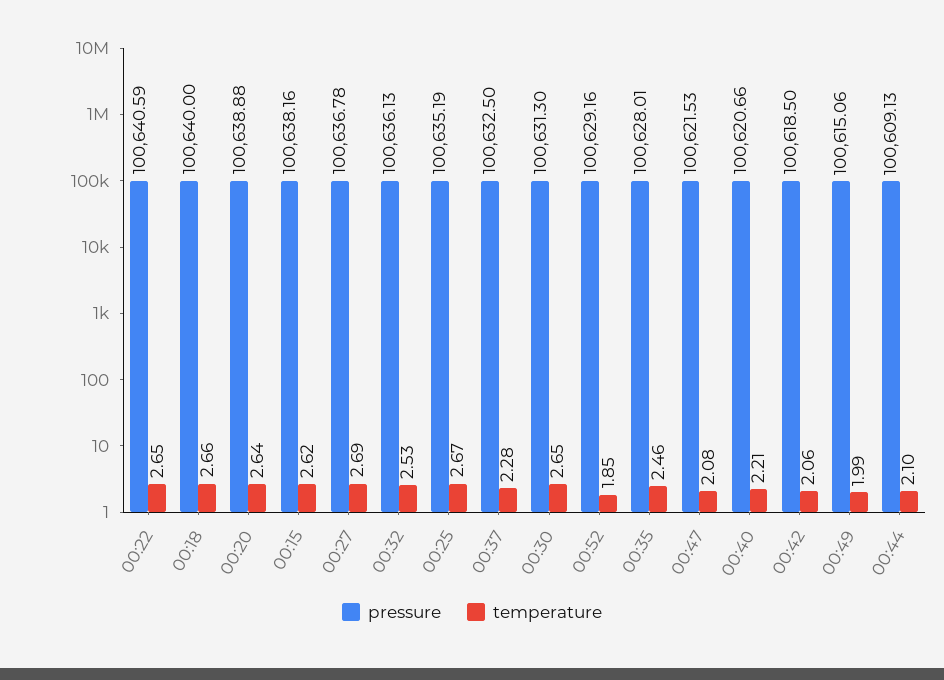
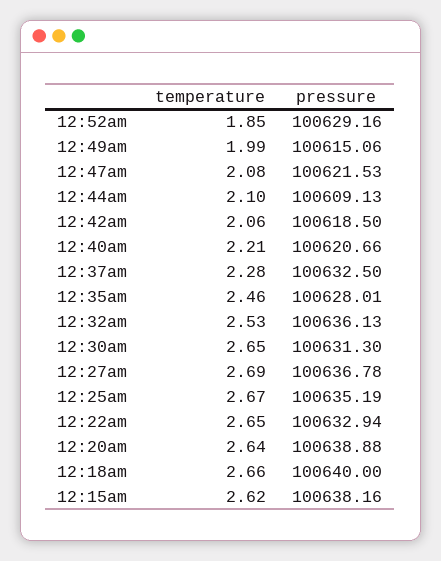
  {
    "pressure": {
-     "00:22": 100640.59,
+     "00:22": 100632.94,
      "00:18": 100640,
      "00:20": 100638.88,
      "00:15": 100638.16,
      "00:27": 100636.78,
      "00:32": 100636.13,
      "00:25": 100635.19,
      "00:37": 100632.5,
      "00:30": 100631.3,
      "00:52": 100629.16,
      "00:35": 100628.01,
      "00:47": 100621.53,
      "00:40": 100620.66,
      "00:42": 100618.5,
      "00:49": 100615.06,
      "00:44": 100609.13
    },
    "temperature": {
      "00:22": 2.65,
      "00:18": 2.66,
      "00:20": 2.64,
      "00:15": 2.62,
      "00:27": 2.69,
      "00:32": 2.53,
      "00:25": 2.67,
      "00:37": 2.28,
      "00:30": 2.65,
      "00:52": 1.85,
      "00:35": 2.46,
      "00:47": 2.08,
      "00:40": 2.21,
      "00:42": 2.06,
      "00:49": 1.99,
      "00:44": 2.1
    }
  }

